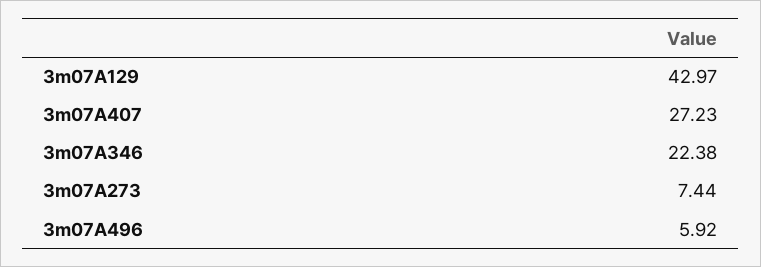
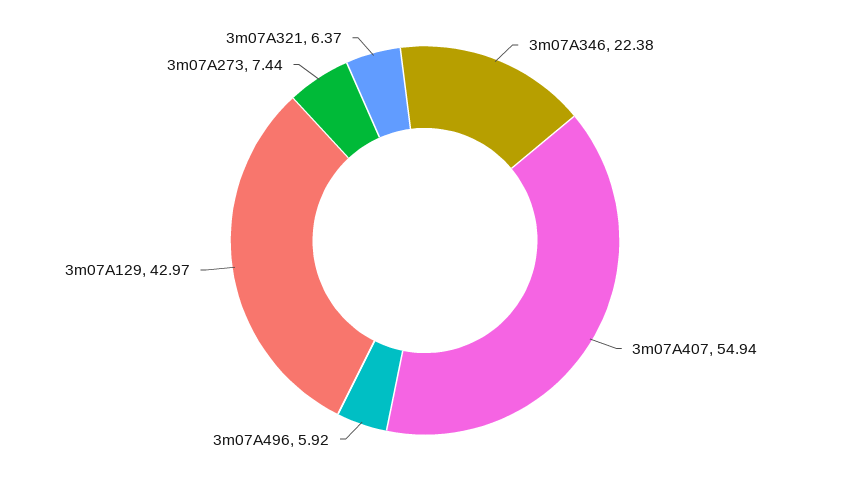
  {
    "3m07A129": 42.97,
-   "3m07A407": 27.23,
+   "3m07A407": 54.94,
    "3m07A346": 22.38,
    "3m07A273": 7.44,
-   "3m07A496": 5.92
+   "3m07A496": 5.92,
+   "3m07A321": 6.37
  }

